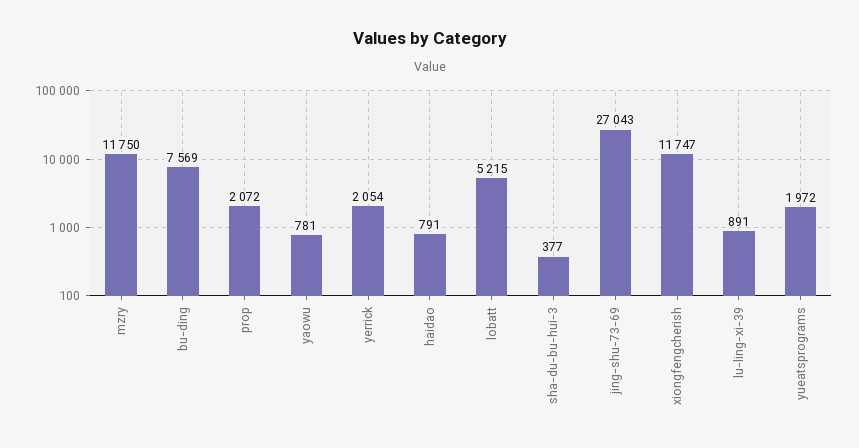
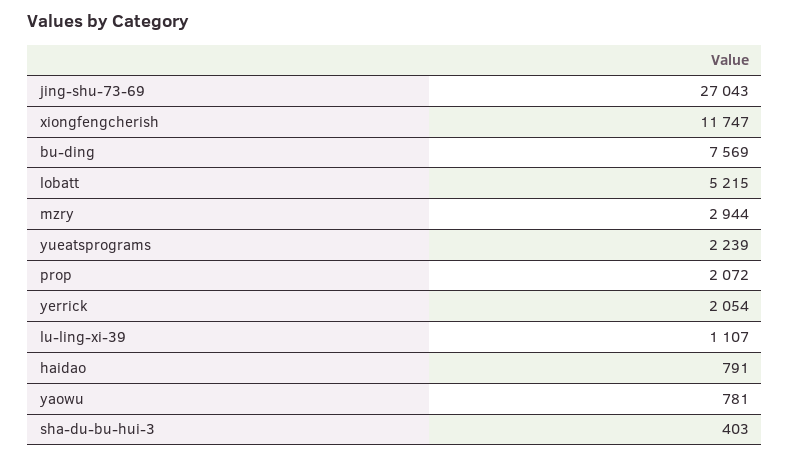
  {
-   "mzry": 11750,
+   "mzry": 2944,
    "bu-ding": 7569,
    "prop": 2072,
    "yaowu": 781,
    "yerrick": 2054,
    "haidao": 791,
    "lobatt": 5215,
-   "sha-du-bu-hui-3": 377,
+   "sha-du-bu-hui-3": 403,
    "jing-shu-73-69": 27043,
    "xiongfengcherish": 11747,
-   "lu-ling-xi-39": 891,
+   "lu-ling-xi-39": 1107,
-   "yueatsprograms": 1972
+   "yueatsprograms": 2239
  }

